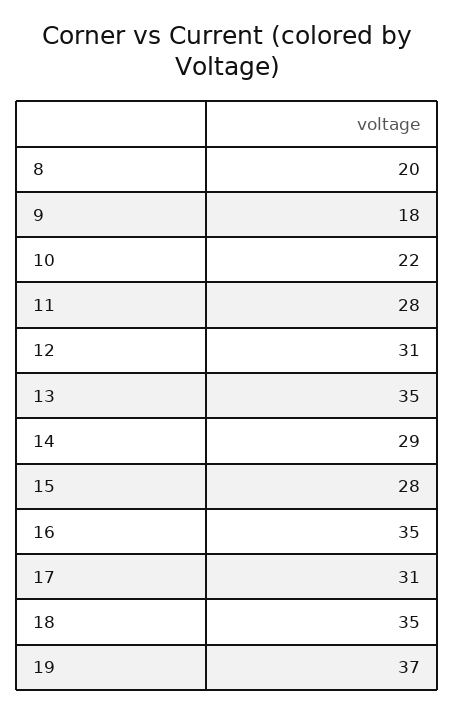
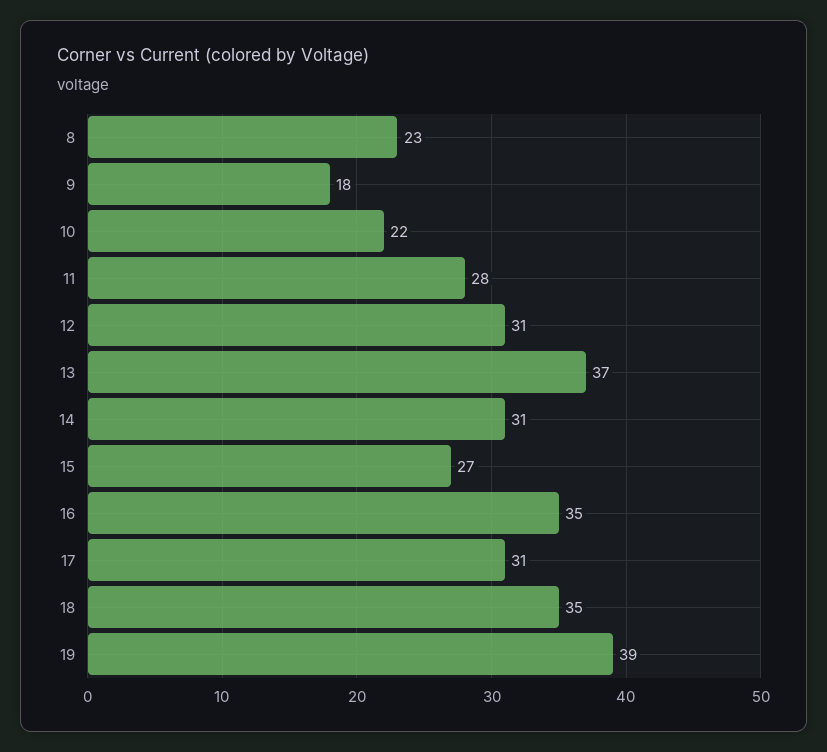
  {
-   "8": 20,
+   "8": 23,
    "9": 18,
    "10": 22,
    "11": 28,
    "12": 31,
-   "13": 35,
+   "13": 37,
-   "14": 29,
+   "14": 31,
-   "15": 28,
+   "15": 27,
    "16": 35,
    "17": 31,
    "18": 35,
-   "19": 37
+   "19": 39
  }

